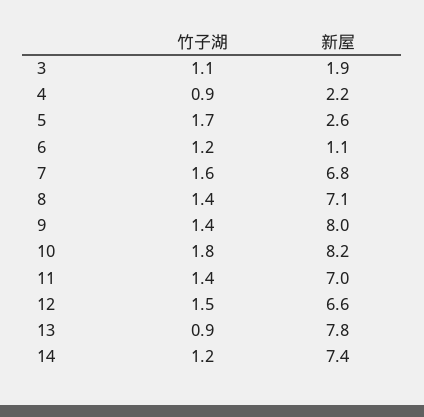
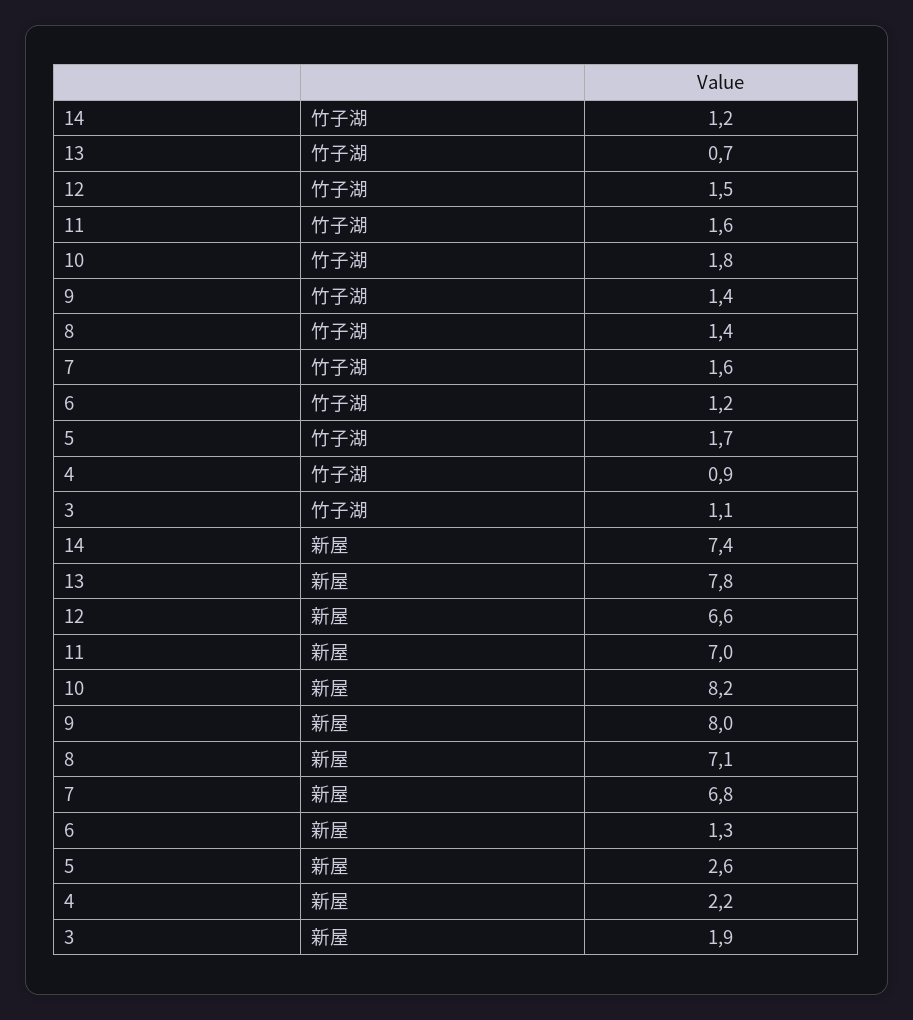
  {
    "竹子湖": {
      "3": 1.1,
      "4": 0.9,
      "5": 1.7,
      "6": 1.2,
      "7": 1.6,
      "8": 1.4,
      "9": 1.4,
      "10": 1.8,
-     "11": 1.4,
+     "11": 1.6,
      "12": 1.5,
-     "13": 0.9,
+     "13": 0.7,
      "14": 1.2
    },
    "新屋": {
      "3": 1.9,
      "4": 2.2,
      "5": 2.6,
-     "6": 1.1,
+     "6": 1.3,
      "7": 6.8,
      "8": 7.1,
      "9": 8,
      "10": 8.2,
      "11": 7,
      "12": 6.6,
      "13": 7.8,
      "14": 7.4
    }
  }

